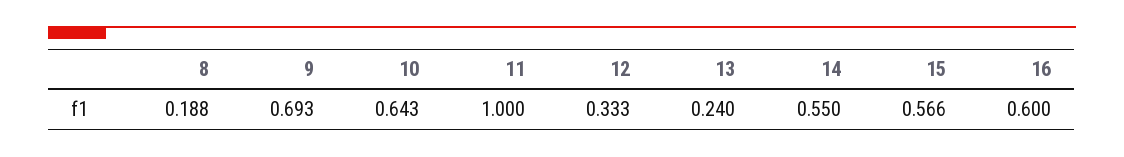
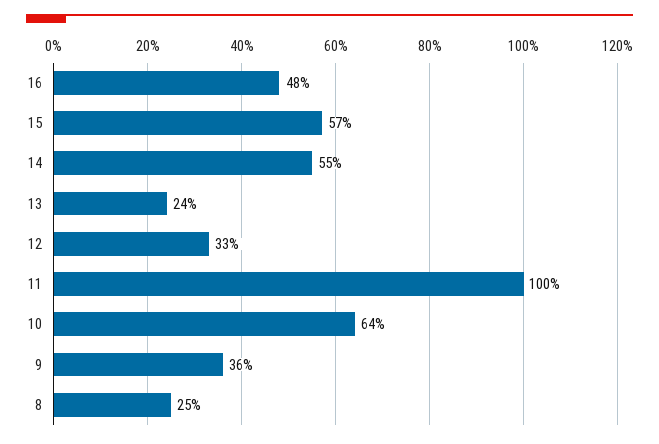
  {
-   "8": 0.188,
+   "8": 0.25,
-   "9": 0.693,
+   "9": 0.36,
    "10": 0.643,
    "11": 1,
    "12": 0.333,
    "13": 0.24,
    "14": 0.55,
    "15": 0.566,
-   "16": 0.6
+   "16": 0.48
  }

